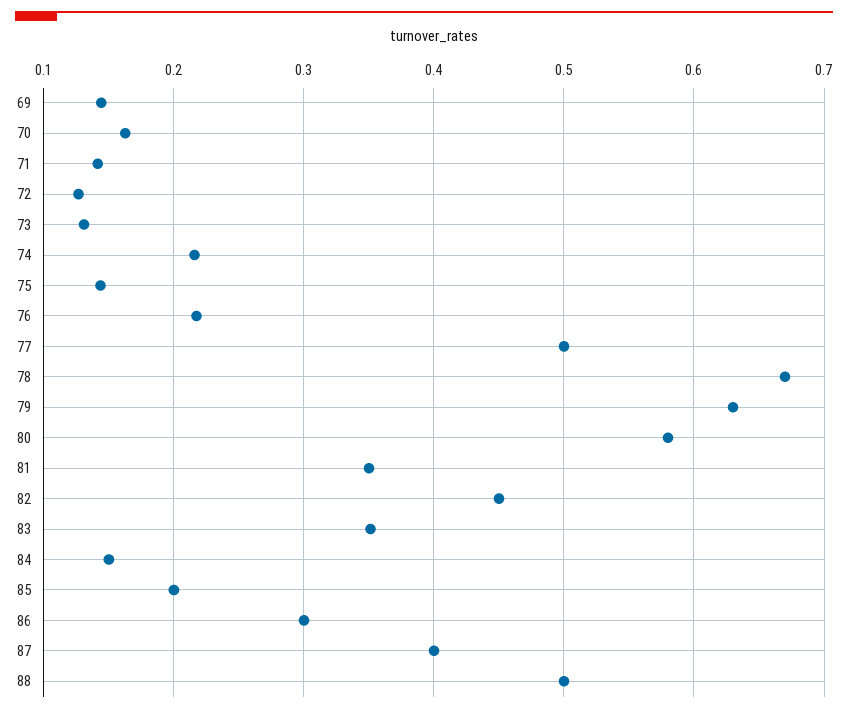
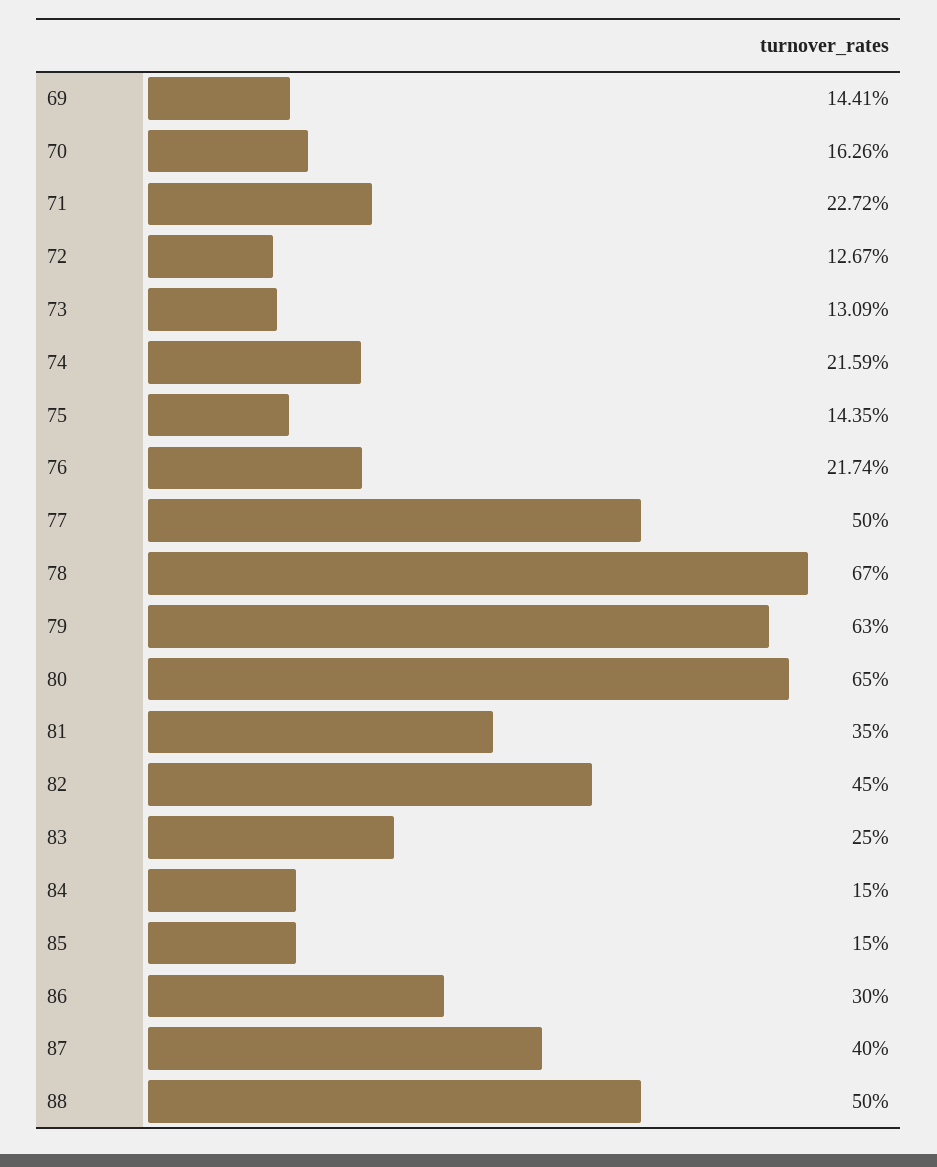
  {
    "69": 0.1441,
    "70": 0.1626,
-   "71": 0.14,
+   "71": 0.2272,
    "72": 0.1267,
    "73": 0.1309,
    "74": 0.2159,
    "75": 0.1435,
    "76": 0.2174,
    "77": 0.5,
    "78": 0.67,
    "79": 0.63,
-   "80": 0.58,
+   "80": 0.65,
    "81": 0.35,
    "82": 0.45,
-   "83": 0.35,
+   "83": 0.25,
    "84": 0.15,
-   "85": 0.2,
+   "85": 0.15,
    "86": 0.3,
    "87": 0.4,
    "88": 0.5
  }

